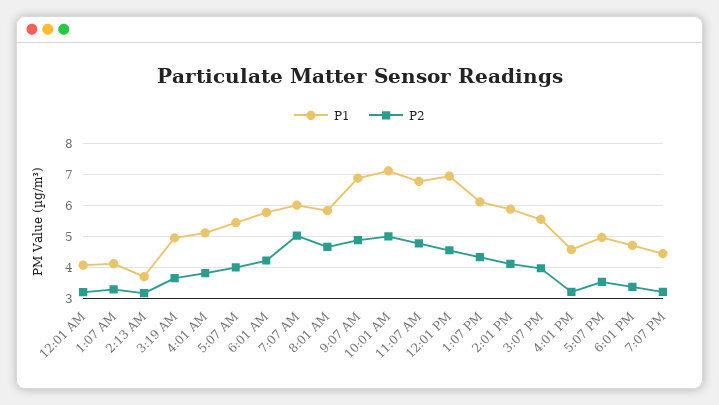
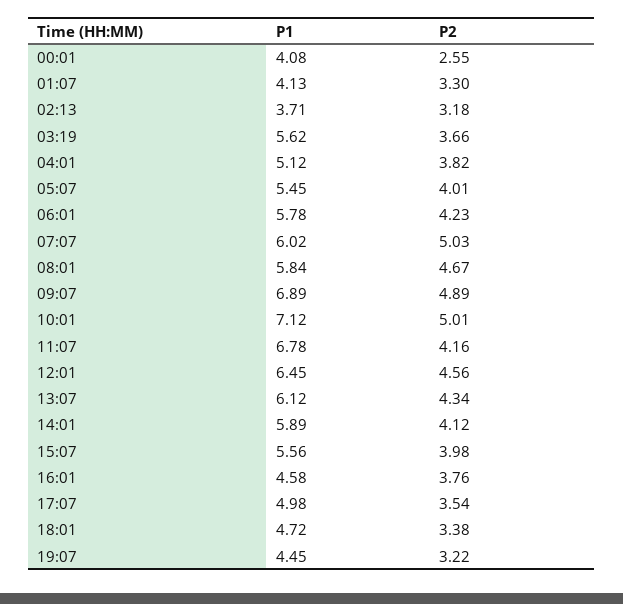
  {
    "P1": {
      "12:01 AM": 4.08,
      "1:07 AM": 4.13,
      "2:13 AM": 3.71,
-     "3:19 AM": 5,
+     "3:19 AM": 5.62,
      "4:01 AM": 5.12,
      "5:07 AM": 5.45,
      "6:01 AM": 5.78,
      "7:07 AM": 6.02,
      "8:01 AM": 5.84,
      "9:07 AM": 6.89,
      "10:01 AM": 7.12,
      "11:07 AM": 6.78,
-     "12:01 PM": 7,
+     "12:01 PM": 6.45,
      "1:07 PM": 6.12,
      "2:01 PM": 5.89,
      "3:07 PM": 5.56,
      "4:01 PM": 4.58,
      "5:07 PM": 4.98,
      "6:01 PM": 4.72,
      "7:07 PM": 4.45
    },
    "P2": {
-     "12:01 AM": 3.2,
+     "12:01 AM": 2.55,
      "1:07 AM": 3.3,
      "2:13 AM": 3.18,
      "3:19 AM": 3.66,
      "4:01 AM": 3.82,
      "5:07 AM": 4.01,
      "6:01 AM": 4.23,
      "7:07 AM": 5.03,
      "8:01 AM": 4.67,
      "9:07 AM": 4.89,
      "10:01 AM": 5.01,
-     "11:07 AM": 4.8,
+     "11:07 AM": 4.16,
      "12:01 PM": 4.56,
      "1:07 PM": 4.34,
      "2:01 PM": 4.12,
      "3:07 PM": 3.98,
-     "4:01 PM": 3.2,
+     "4:01 PM": 3.76,
      "5:07 PM": 3.54,
      "6:01 PM": 3.38,
      "7:07 PM": 3.22
    }
  }

